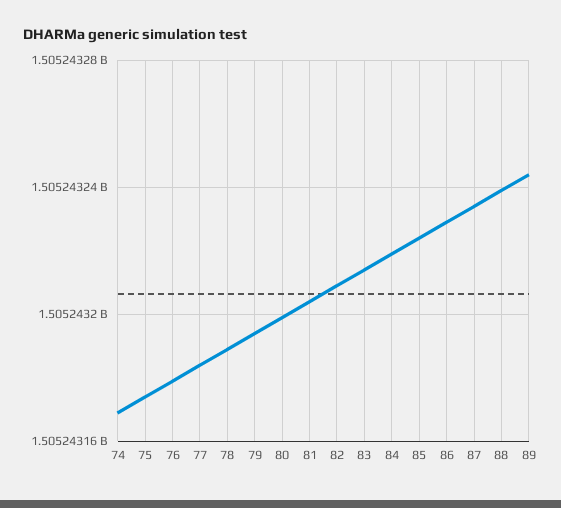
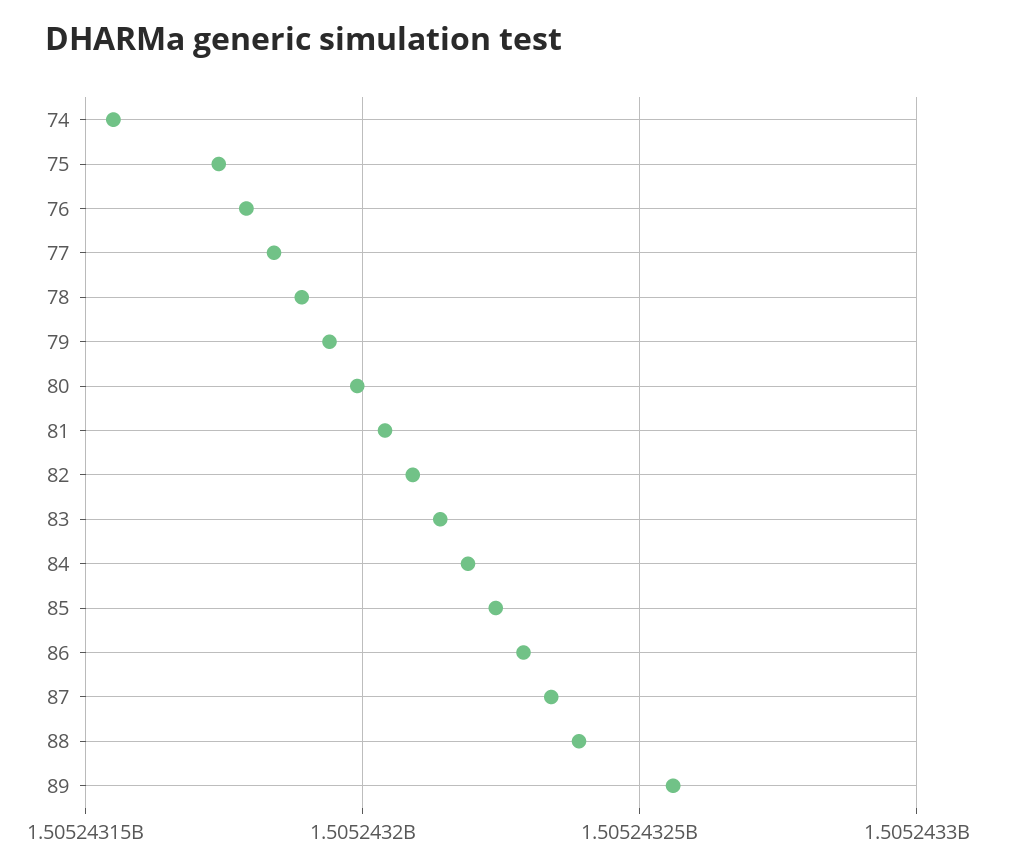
  {
-   "74": 1505243170,
+   "74": 1505243155,
    "75": 1505243175,
    "76": 1505243180,
    "77": 1505243185,
    "78": 1505243190,
    "79": 1505243195,
    "80": 1505243200,
    "81": 1505243205,
    "82": 1505243210,
    "83": 1505243215,
    "84": 1505243220,
    "85": 1505243225,
    "86": 1505243230,
    "87": 1505243235,
    "88": 1505243240,
-   "89": 1505243245
+   "89": 1505243255
  }

